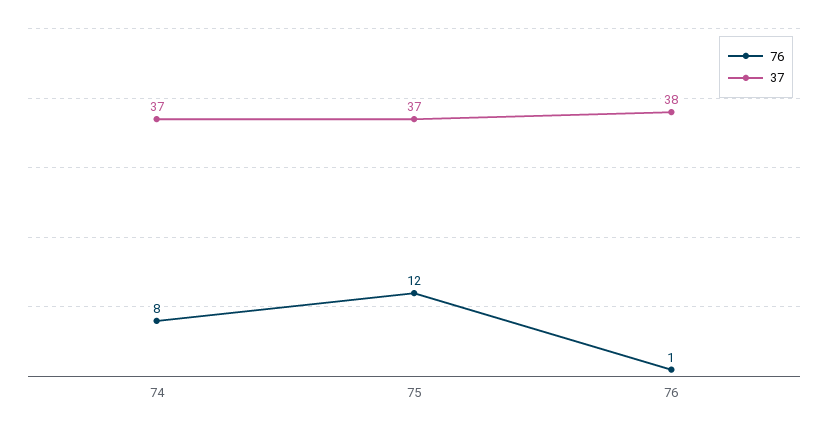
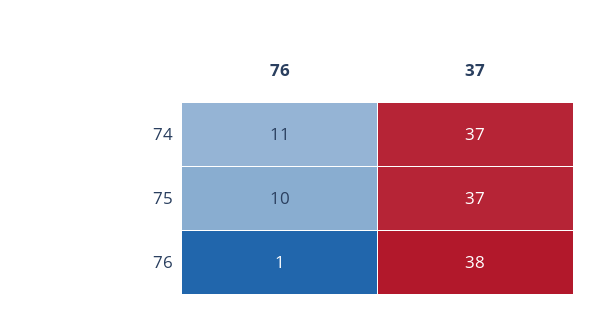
  {
    "76": {
-     "74": 8,
+     "74": 11,
-     "75": 12,
+     "75": 10,
      "76": 1
    },
    "37": {
      "74": 37,
      "75": 37,
      "76": 38
    }
  }

